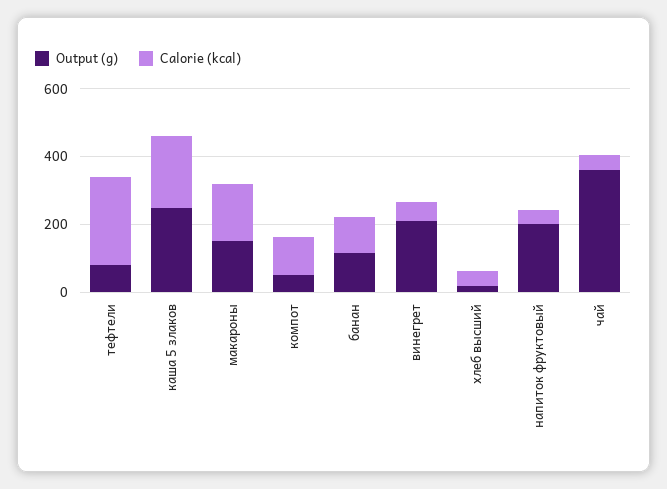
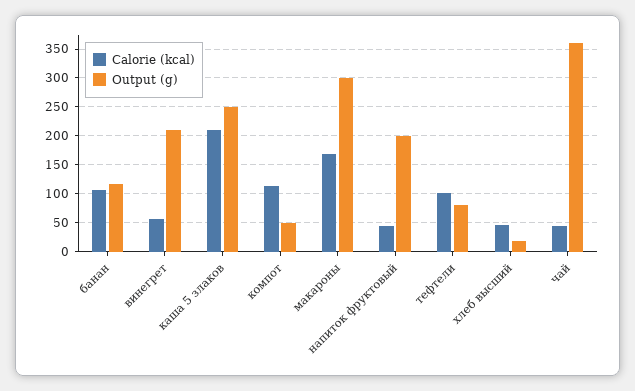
  {
    "Output (g)": {
      "тефтели": 75,
      "каша 5 злаков": 250,
-     "макароны": 150,
+     "макароны": 300,
      "компот": 50,
      "банан": 125,
      "винегрет": 200,
      "хлеб высший": 25,
      "напиток фруктовый": 200,
      "чай": 350
    },
    "Calorie (kcal)": {
-     "тефтели": 250,
+     "тефтели": 100,
      "каша 5 злаков": 200,
      "макароны": 175,
      "компот": 125,
      "банан": 100,
      "винегрет": 50,
      "хлеб высший": 50,
      "напиток фруктовый": 50,
      "чай": 50
    }
  }

